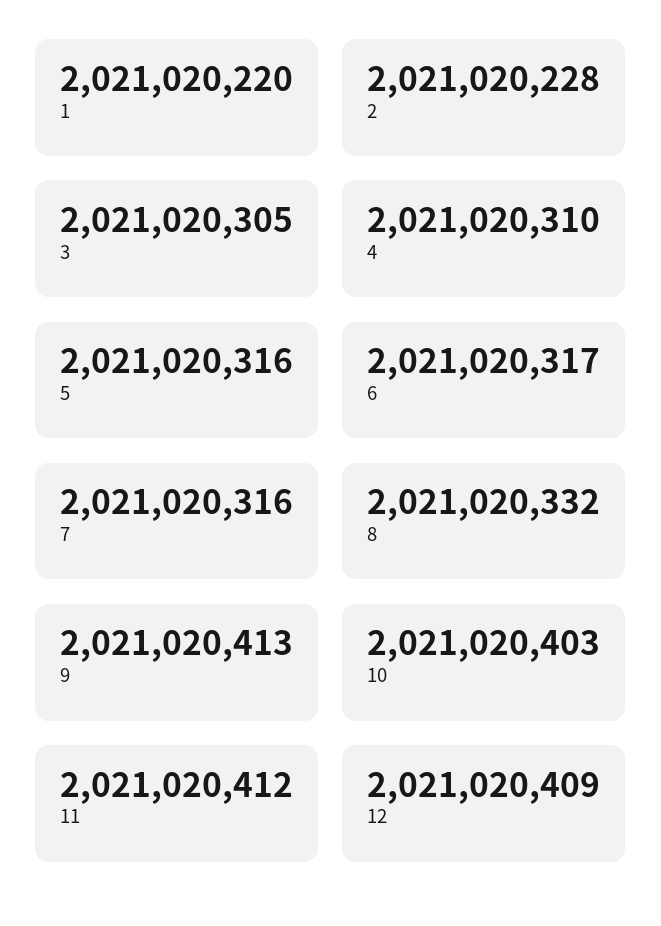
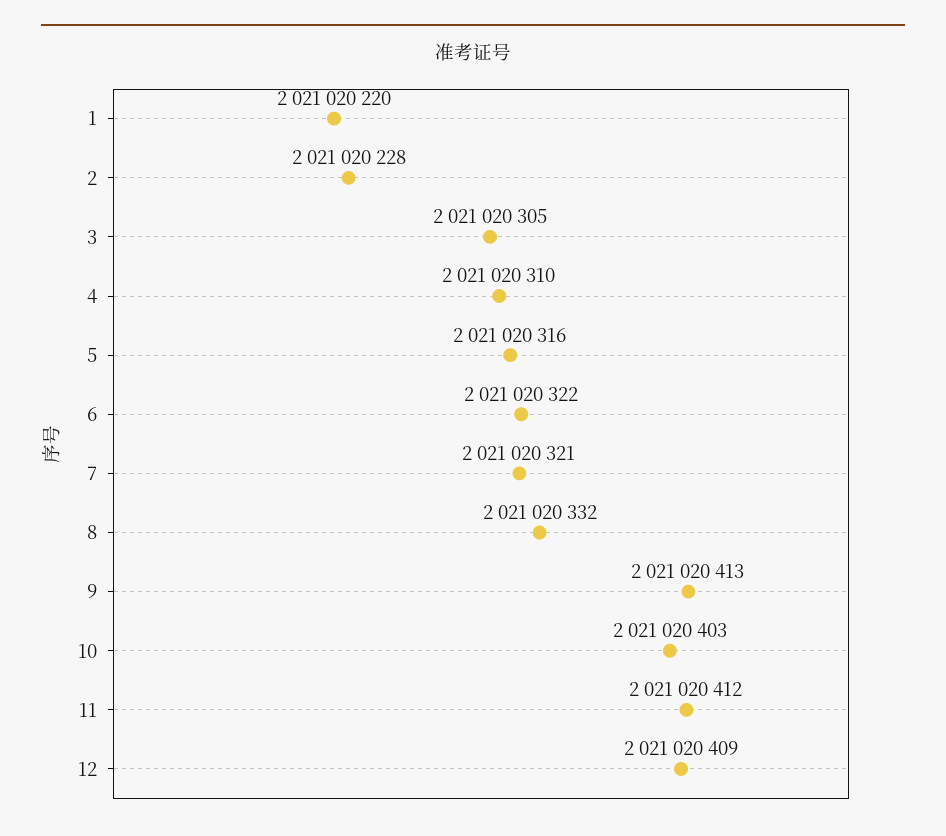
  {
    "1": 2021020220,
    "2": 2021020228,
    "3": 2021020305,
    "4": 2021020310,
    "5": 2021020316,
-   "6": 2021020317,
+   "6": 2021020322,
-   "7": 2021020316,
+   "7": 2021020321,
    "8": 2021020332,
    "9": 2021020413,
    "10": 2021020403,
    "11": 2021020412,
    "12": 2021020409
  }

